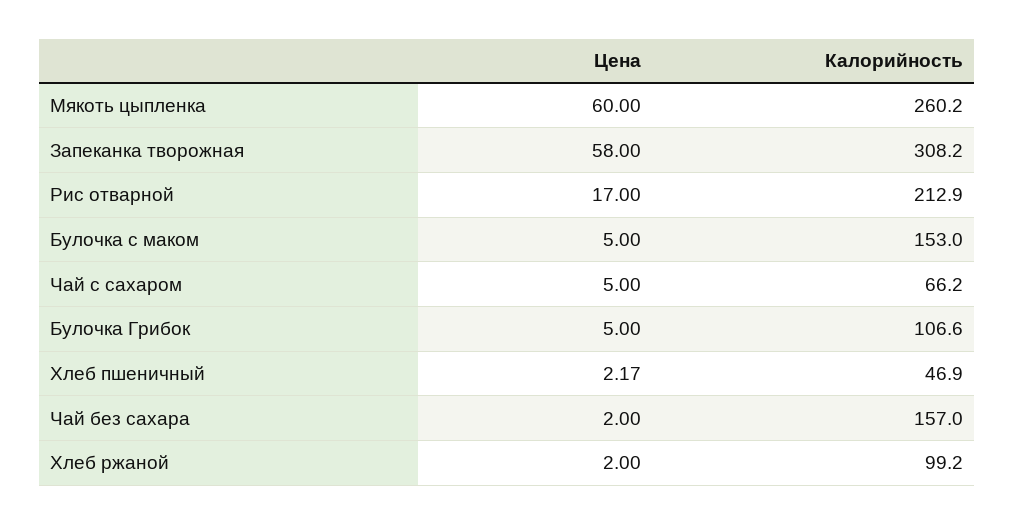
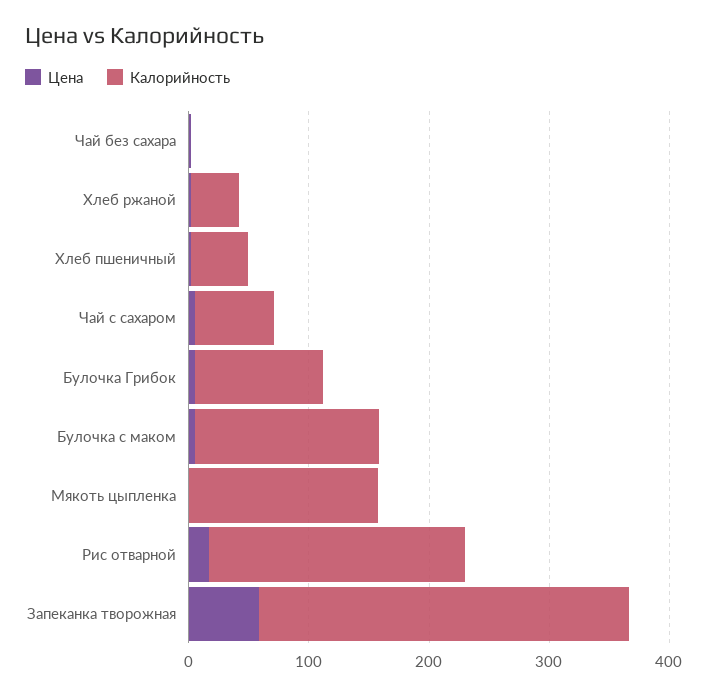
  {
    "Цена": {
-     "Мякоть цыпленка": 60,
+     "Мякоть цыпленка": 0,
      "Запеканка творожная": 58,
      "Рис отварной": 17,
      "Булочка с маком": 5,
      "Чай с сахаром": 5,
      "Булочка Грибок": 5,
      "Хлеб пшеничный": 2.17,
      "Чай без сахара": 2,
      "Хлеб ржаной": 2
    },
    "Калорийность": {
-     "Мякоть цыпленка": 260.2,
+     "Мякоть цыпленка": 160,
      "Запеканка творожная": 308.2,
      "Рис отварной": 212.9,
      "Булочка с маком": 153,
      "Чай с сахаром": 66.2,
      "Булочка Грибок": 106.6,
      "Хлеб пшеничный": 46.9,
-     "Чай без сахара": 157,
+     "Чай без сахара": 0,
-     "Хлеб ржаной": 99.2
+     "Хлеб ржаной": 40
    }
  }

